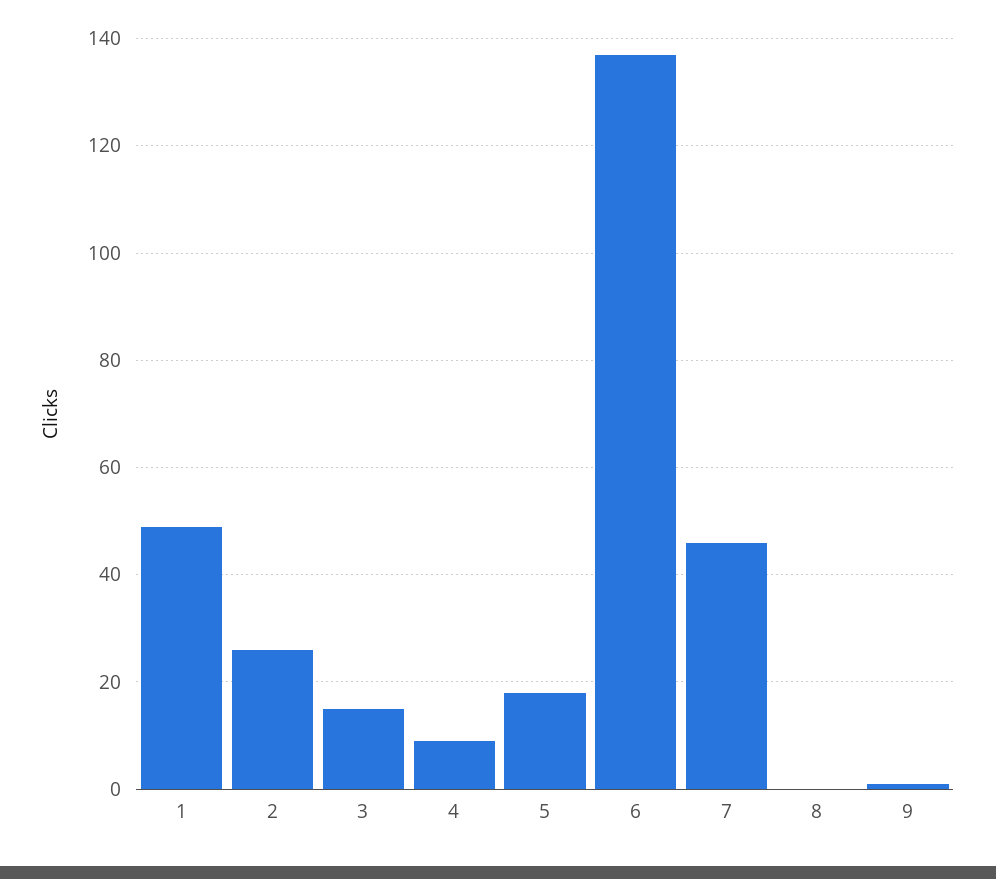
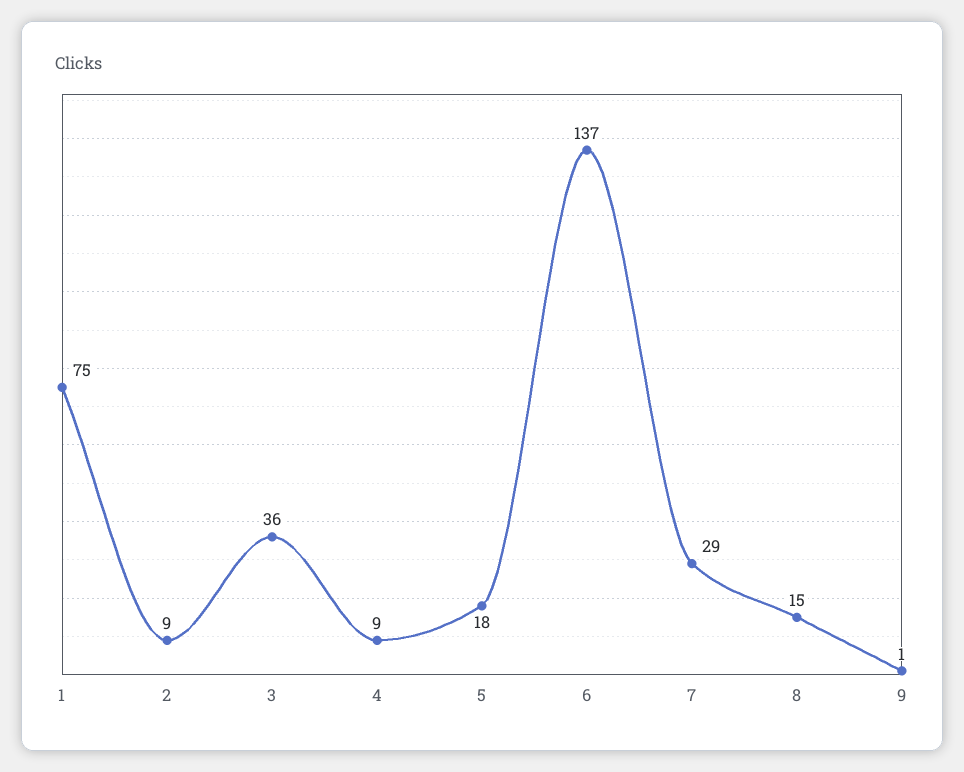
  {
-   "1": 50,
+   "1": 75,
-   "2": 25,
+   "2": 9,
-   "3": 15,
+   "3": 36,
    "4": 9,
    "5": 18,
    "6": 137,
-   "7": 45,
+   "7": 29,
-   "8": 0,
+   "8": 15,
    "9": 1
  }

